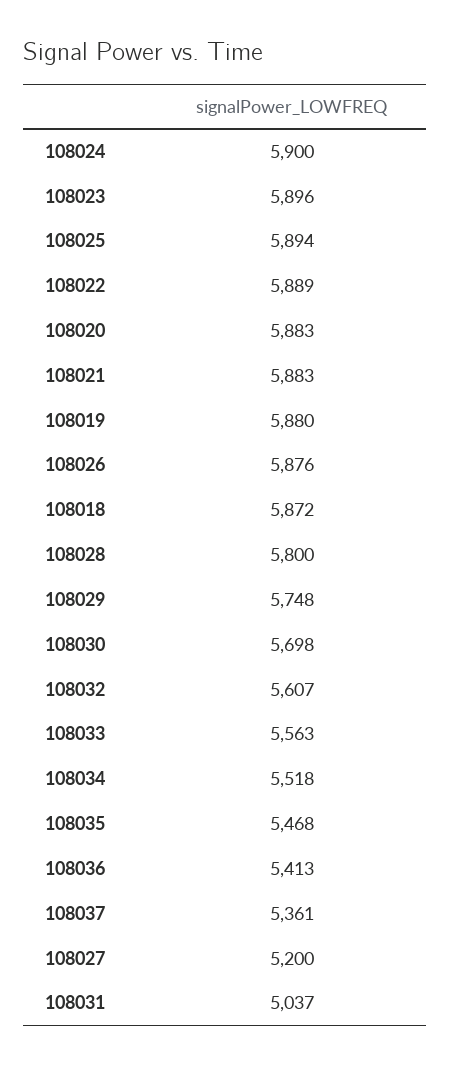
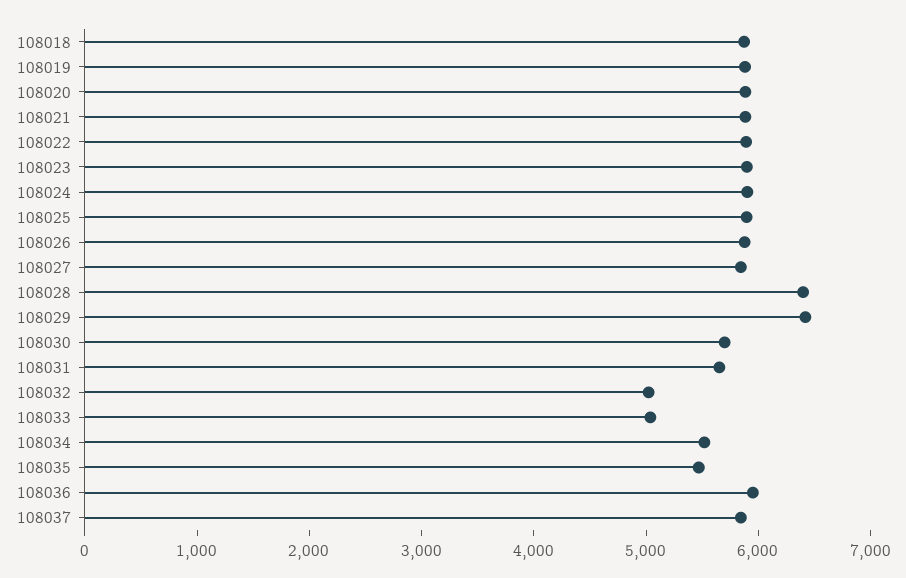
  {
    "108024": 5900,
    "108023": 5896,
    "108025": 5894,
    "108022": 5889,
    "108020": 5883,
    "108021": 5883,
    "108019": 5880,
    "108026": 5876,
    "108018": 5872,
-   "108028": 5800,
+   "108028": 6400,
-   "108029": 5748,
+   "108029": 6400,
    "108030": 5698,
-   "108032": 5607,
+   "108032": 5000,
-   "108033": 5563,
+   "108033": 5000,
    "108034": 5518,
    "108035": 5468,
-   "108036": 5413,
+   "108036": 6000,
-   "108037": 5361,
+   "108037": 5800,
-   "108027": 5200,
+   "108027": 5800,
-   "108031": 5037
+   "108031": 5600
  }

